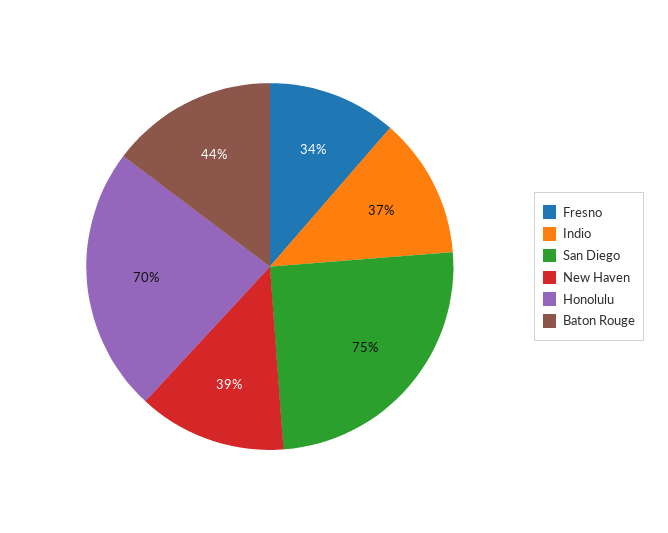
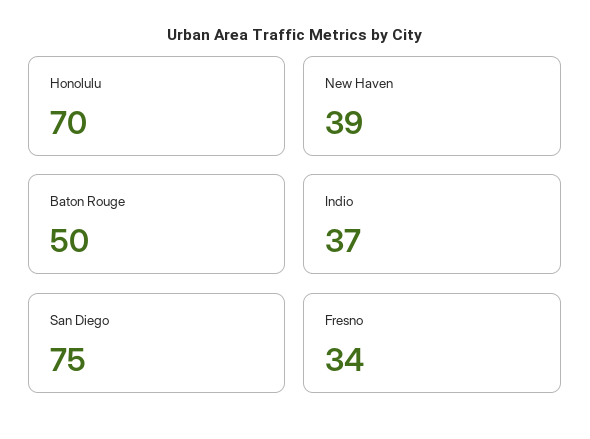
  {
    "Fresno": 34,
    "Indio": 37,
    "San Diego": 75,
    "New Haven": 39,
    "Honolulu": 70,
-   "Baton Rouge": 44
+   "Baton Rouge": 50
  }

